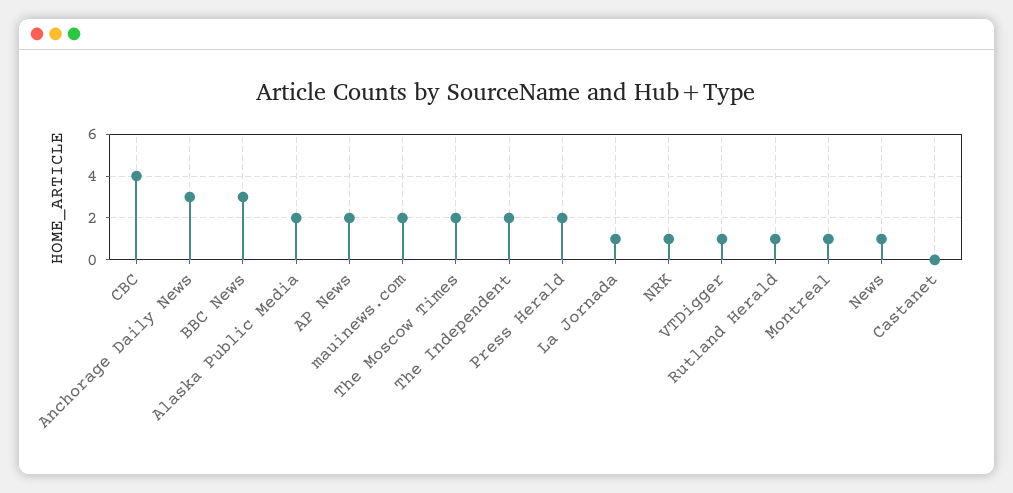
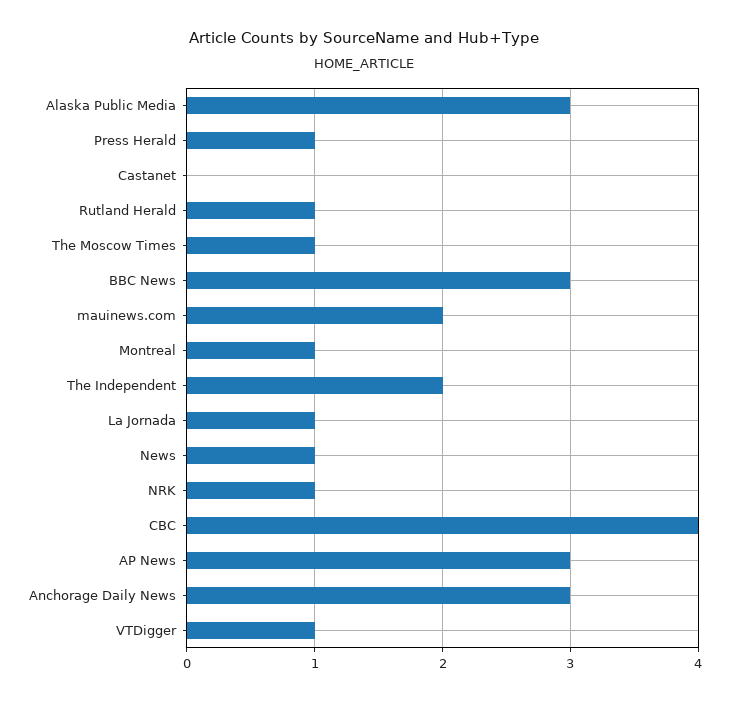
  {
    "CBC": 4,
    "Anchorage Daily News": 3,
    "BBC News": 3,
-   "Alaska Public Media": 2,
+   "Alaska Public Media": 3,
-   "AP News": 2,
+   "AP News": 3,
    "mauinews.com": 2,
-   "The Moscow Times": 2,
+   "The Moscow Times": 1,
    "The Independent": 2,
-   "Press Herald": 2,
+   "Press Herald": 1,
    "La Jornada": 1,
    "NRK": 1,
    "VTDigger": 1,
    "Rutland Herald": 1,
    "Montreal": 1,
    "News": 1,
    "Castanet": 0
  }

